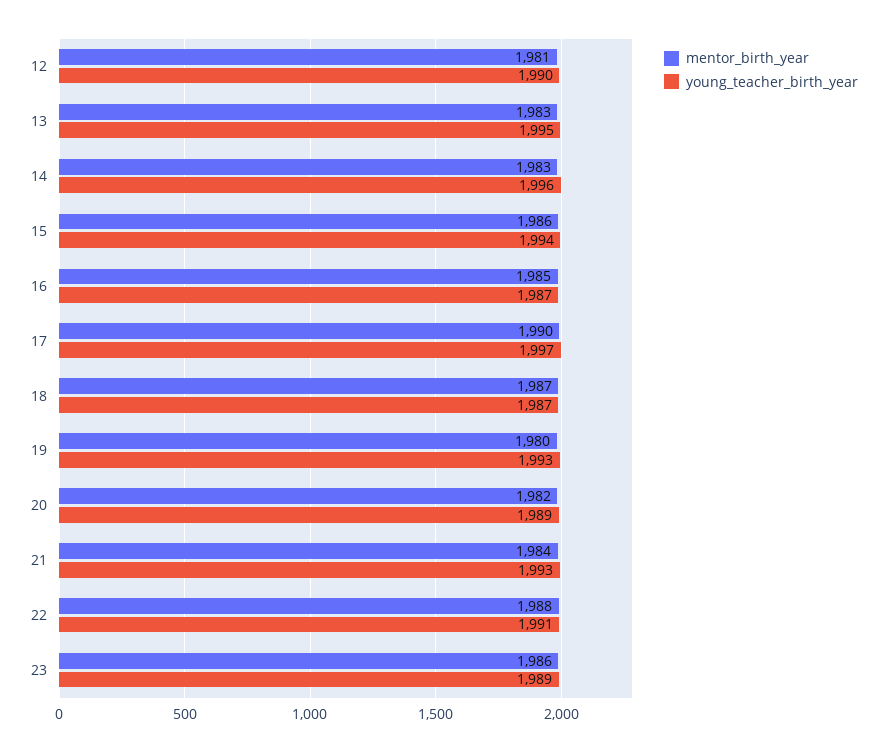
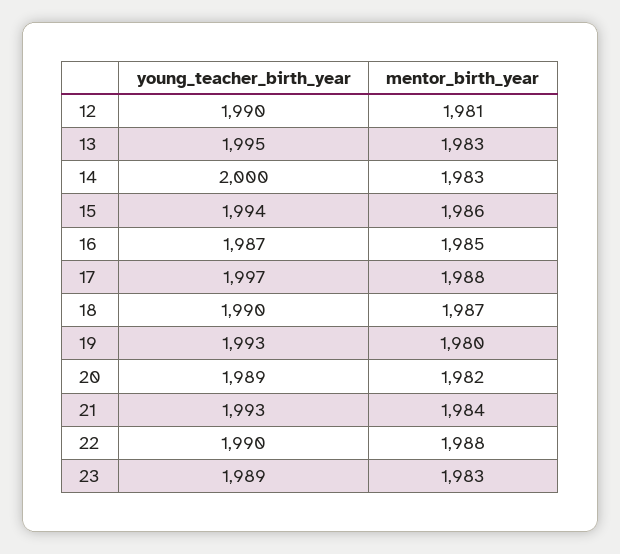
  {
    "mentor_birth_year": {
      "12": 1981,
      "13": 1983,
      "14": 1983,
      "15": 1986,
      "16": 1985,
-     "17": 1990,
+     "17": 1988,
      "18": 1987,
      "19": 1980,
      "20": 1982,
      "21": 1984,
      "22": 1988,
-     "23": 1986
+     "23": 1983
    },
    "young_teacher_birth_year": {
      "12": 1990,
      "13": 1995,
-     "14": 1996,
+     "14": 2000,
      "15": 1994,
      "16": 1987,
      "17": 1997,
-     "18": 1987,
+     "18": 1990,
      "19": 1993,
      "20": 1989,
      "21": 1993,
-     "22": 1991,
+     "22": 1990,
      "23": 1989
    }
  }

